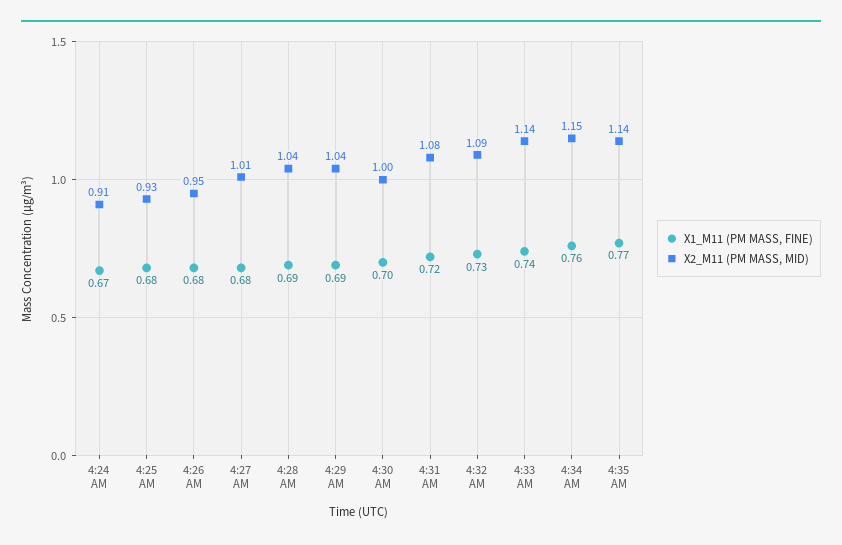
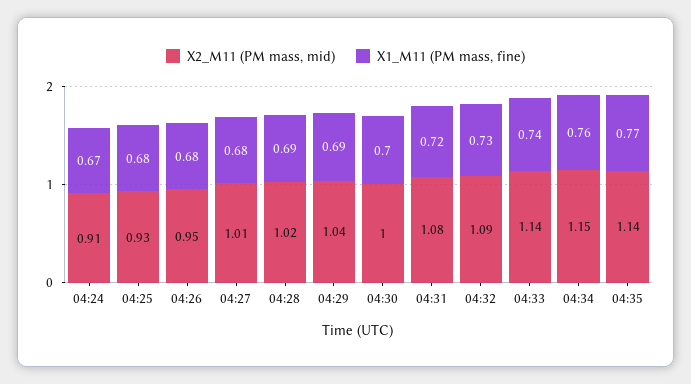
  {
    "X1_M11 (PM MASS, FINE)": {
      "4:24 AM": 0.67,
      "4:25 AM": 0.68,
      "4:26 AM": 0.68,
      "4:27 AM": 0.68,
      "4:28 AM": 0.69,
      "4:29 AM": 0.69,
      "4:30 AM": 0.7,
      "4:31 AM": 0.72,
      "4:32 AM": 0.73,
      "4:33 AM": 0.74,
      "4:34 AM": 0.76,
      "4:35 AM": 0.77
    },
    "X2_M11 (PM MASS, MID)": {
      "4:24 AM": 0.91,
      "4:25 AM": 0.93,
      "4:26 AM": 0.95,
      "4:27 AM": 1.01,
-     "4:28 AM": 1.04,
+     "4:28 AM": 1.02,
      "4:29 AM": 1.04,
      "4:30 AM": 1,
      "4:31 AM": 1.08,
      "4:32 AM": 1.09,
      "4:33 AM": 1.14,
      "4:34 AM": 1.15,
      "4:35 AM": 1.14
    }
  }

